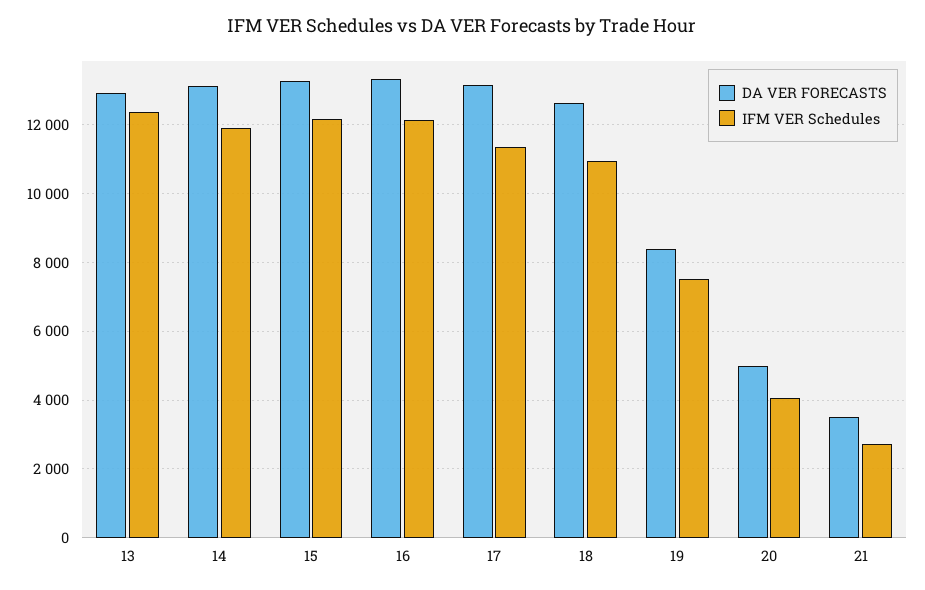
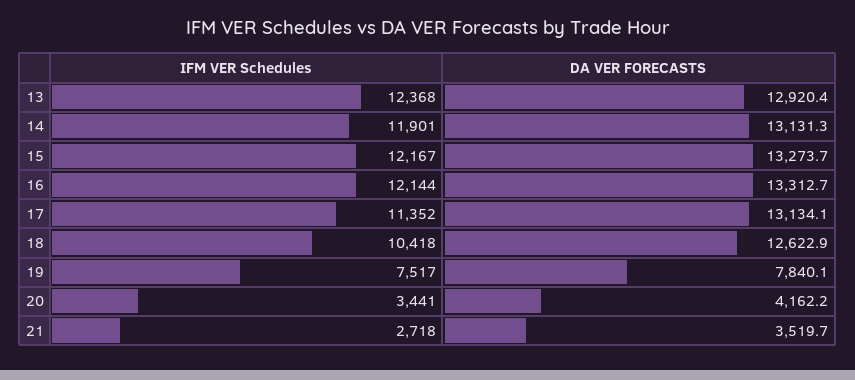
  {
    "DA VER FORECASTS": {
      "13": 12920.4,
      "14": 13131.3,
      "15": 13273.7,
      "16": 13312.7,
      "17": 13134.1,
      "18": 12622.9,
-     "19": 8400,
+     "19": 7840.1,
-     "20": 5000,
+     "20": 4162.2,
      "21": 3519.7
    },
    "IFM VER Schedules": {
      "13": 12368,
      "14": 11901,
      "15": 12167,
      "16": 12144,
      "17": 11352,
-     "18": 11000,
+     "18": 10418,
      "19": 7517,
-     "20": 4000,
+     "20": 3441,
      "21": 2718
    }
  }

